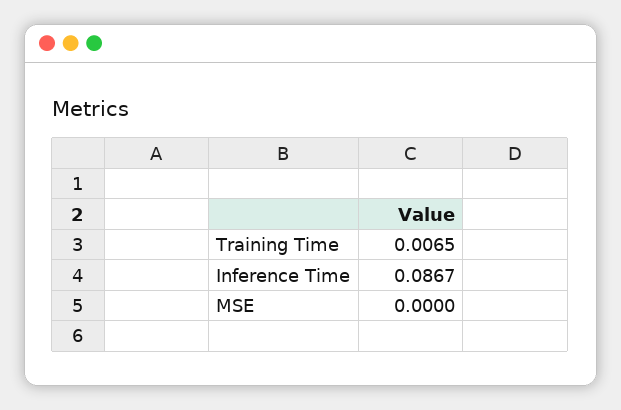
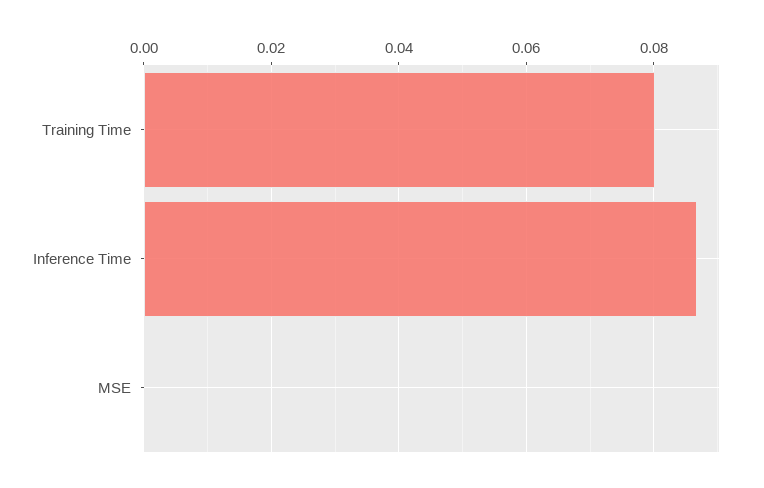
  {
-   "Training Time": 0.0065,
+   "Training Time": 0.08,
    "Inference Time": 0.0867,
    "MSE": 0
  }

